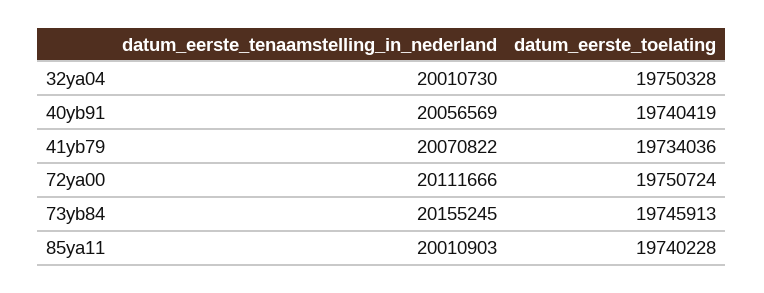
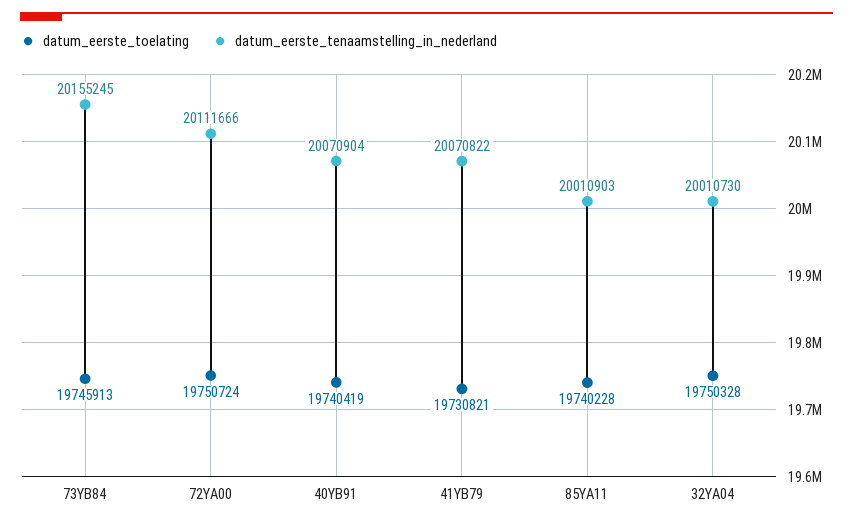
  {
    "datum_eerste_tenaamstelling_in_nederland": {
      "32ya04": 20010730,
-     "40yb91": 20056569,
+     "40yb91": 20070904,
      "41yb79": 20070822,
      "72ya00": 20111666,
      "73yb84": 20155245,
      "85ya11": 20010903
    },
    "datum_eerste_toelating": {
      "32ya04": 19750328,
      "40yb91": 19740419,
-     "41yb79": 19734036,
+     "41yb79": 19730821,
      "72ya00": 19750724,
      "73yb84": 19745913,
      "85ya11": 19740228
    }
  }

